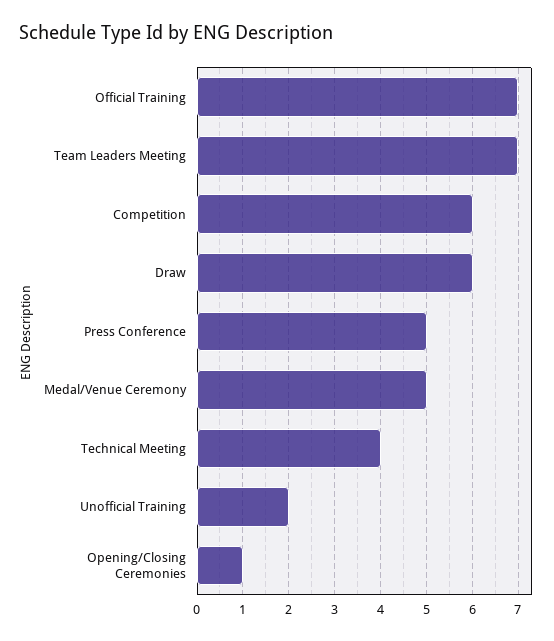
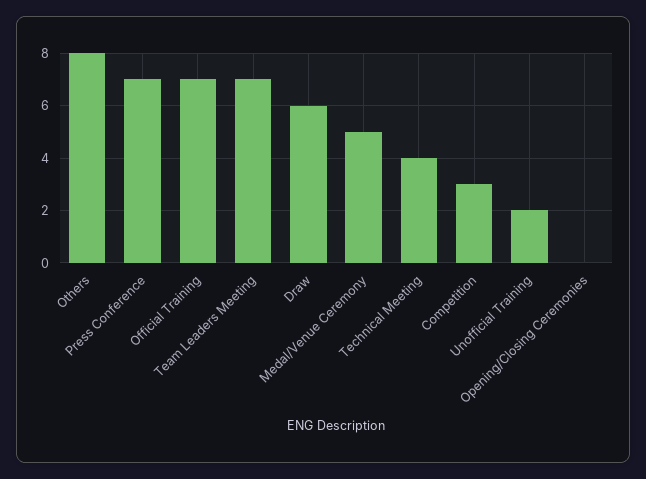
  {
    "Official Training": 7,
    "Team Leaders Meeting": 7,
-   "Competition": 6,
+   "Competition": 3,
    "Draw": 6,
-   "Press Conference": 5,
+   "Press Conference": 7,
    "Medal/Venue Ceremony": 5,
    "Technical Meeting": 4,
    "Unofficial Training": 2,
-   "Opening/Closing Ceremonies": 1
+   "Opening/Closing Ceremonies": 0,
+   "Others": 8
  }

